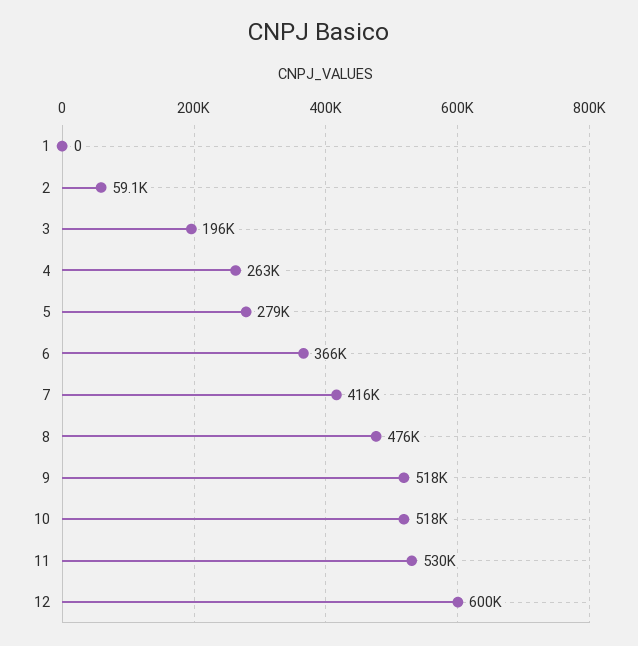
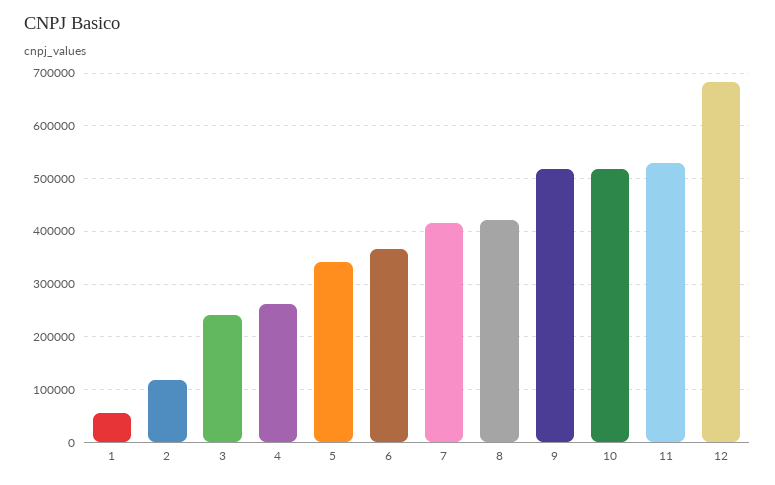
  {
-   "1": 0,
+   "1": 60000,
-   "2": 59100,
+   "2": 120000,
-   "3": 196000,
+   "3": 240000,
    "4": 263000,
-   "5": 279000,
+   "5": 340000,
    "6": 366000,
    "7": 416000,
-   "8": 476000,
+   "8": 420000,
    "9": 518000,
    "10": 518000,
    "11": 530000,
-   "12": 600000
+   "12": 680000
  }

